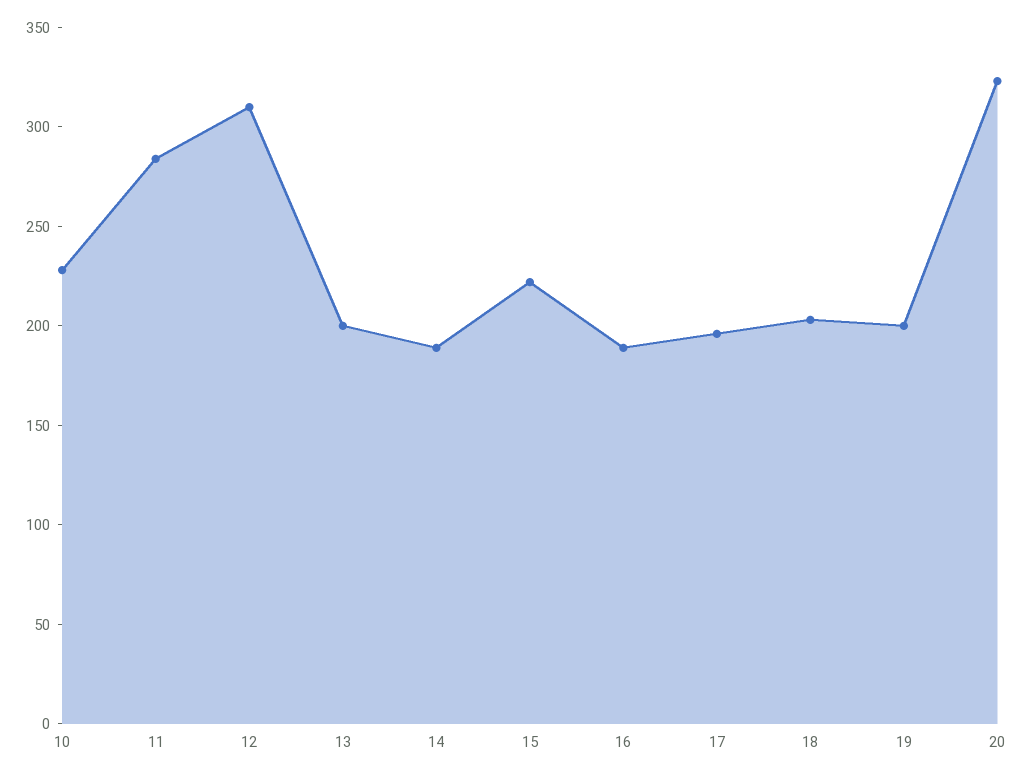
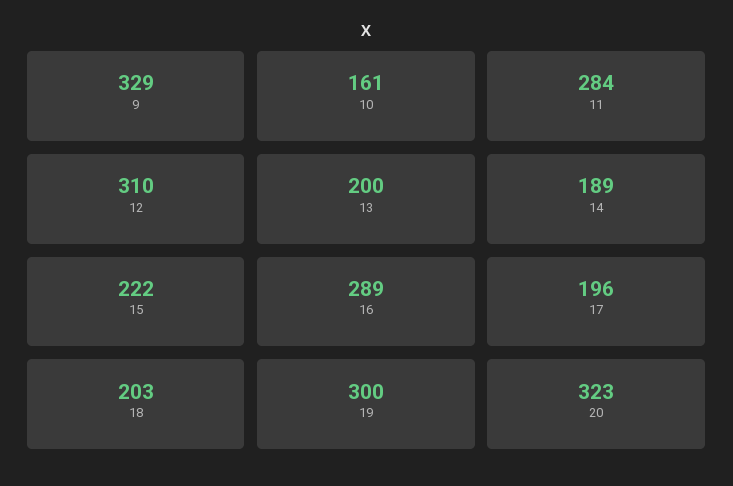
  {
-   "10": 230,
+   "10": 161,
    "11": 284,
    "12": 310,
    "13": 200,
    "14": 189,
    "15": 222,
-   "16": 190,
+   "16": 289,
    "17": 196,
    "18": 203,
-   "19": 200,
+   "19": 300,
-   "20": 323
+   "20": 323,
+   "9": 329
  }

